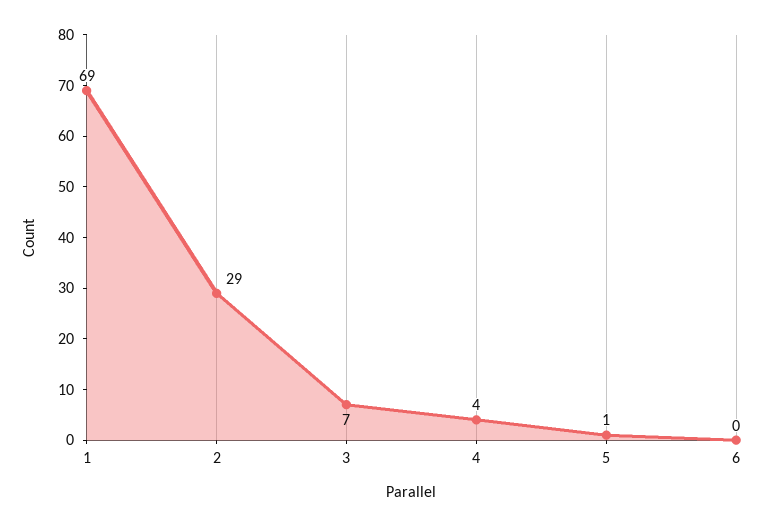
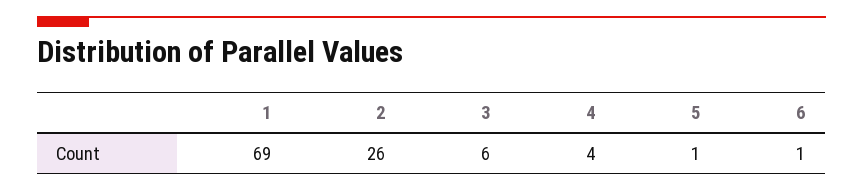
  {
    "1": 69,
-   "2": 29,
+   "2": 26,
-   "3": 7,
+   "3": 6,
    "4": 4,
    "5": 1,
-   "6": 0
+   "6": 1
  }

